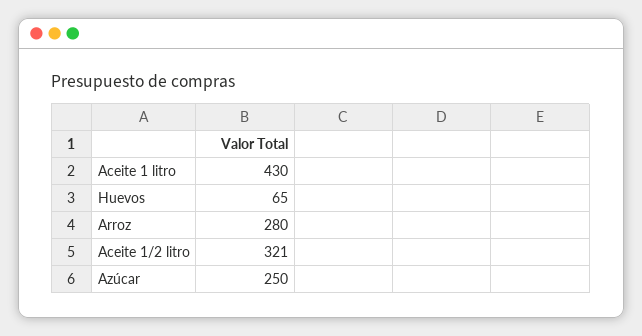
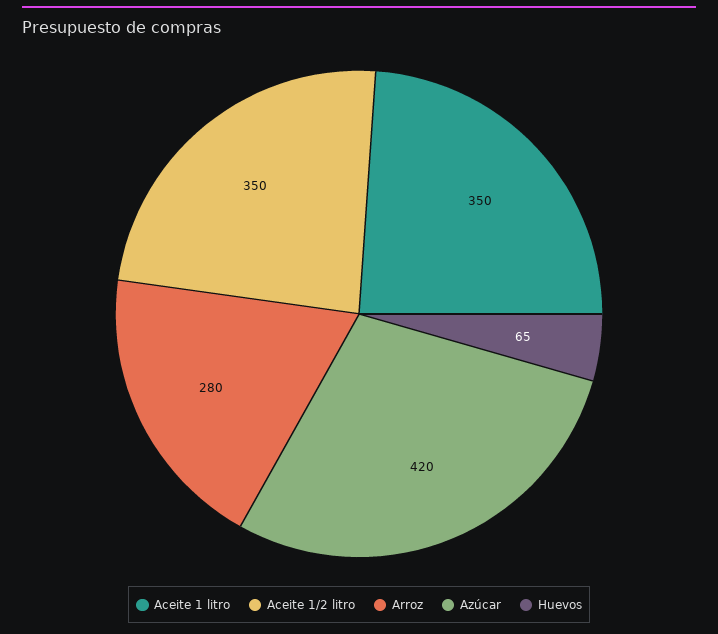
  {
-   "Aceite 1 litro": 430,
+   "Aceite 1 litro": 350,
    "Huevos": 65,
    "Arroz": 280,
-   "Aceite 1/2 litro": 321,
+   "Aceite 1/2 litro": 350,
-   "Azúcar": 250
+   "Azúcar": 420
  }

